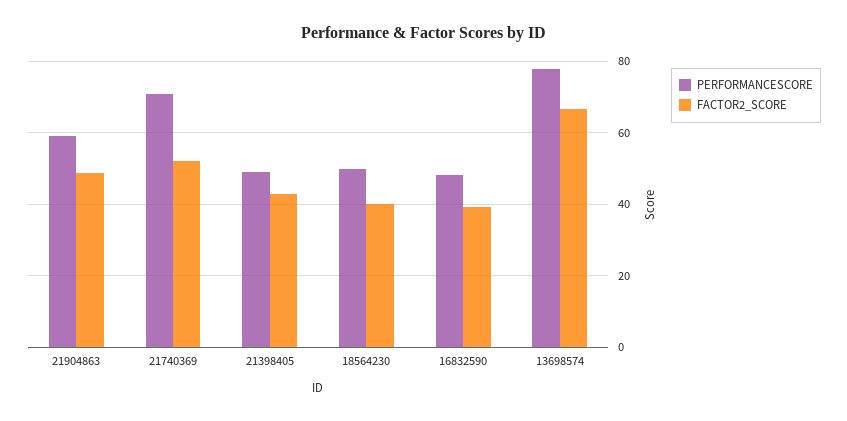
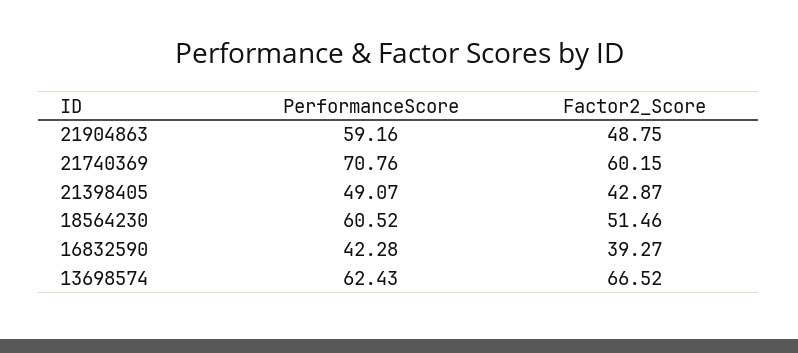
  {
    "PERFORMANCESCORE": {
      "21904863": 59.16,
      "21740369": 70.76,
      "21398405": 49.07,
-     "18564230": 50,
+     "18564230": 60.52,
-     "16832590": 48,
+     "16832590": 42.28,
-     "13698574": 78
+     "13698574": 62.43
    },
    "FACTOR2_SCORE": {
      "21904863": 48.75,
-     "21740369": 52,
+     "21740369": 60.15,
      "21398405": 42.87,
-     "18564230": 40,
+     "18564230": 51.46,
      "16832590": 39.27,
      "13698574": 66.52
    }
  }

